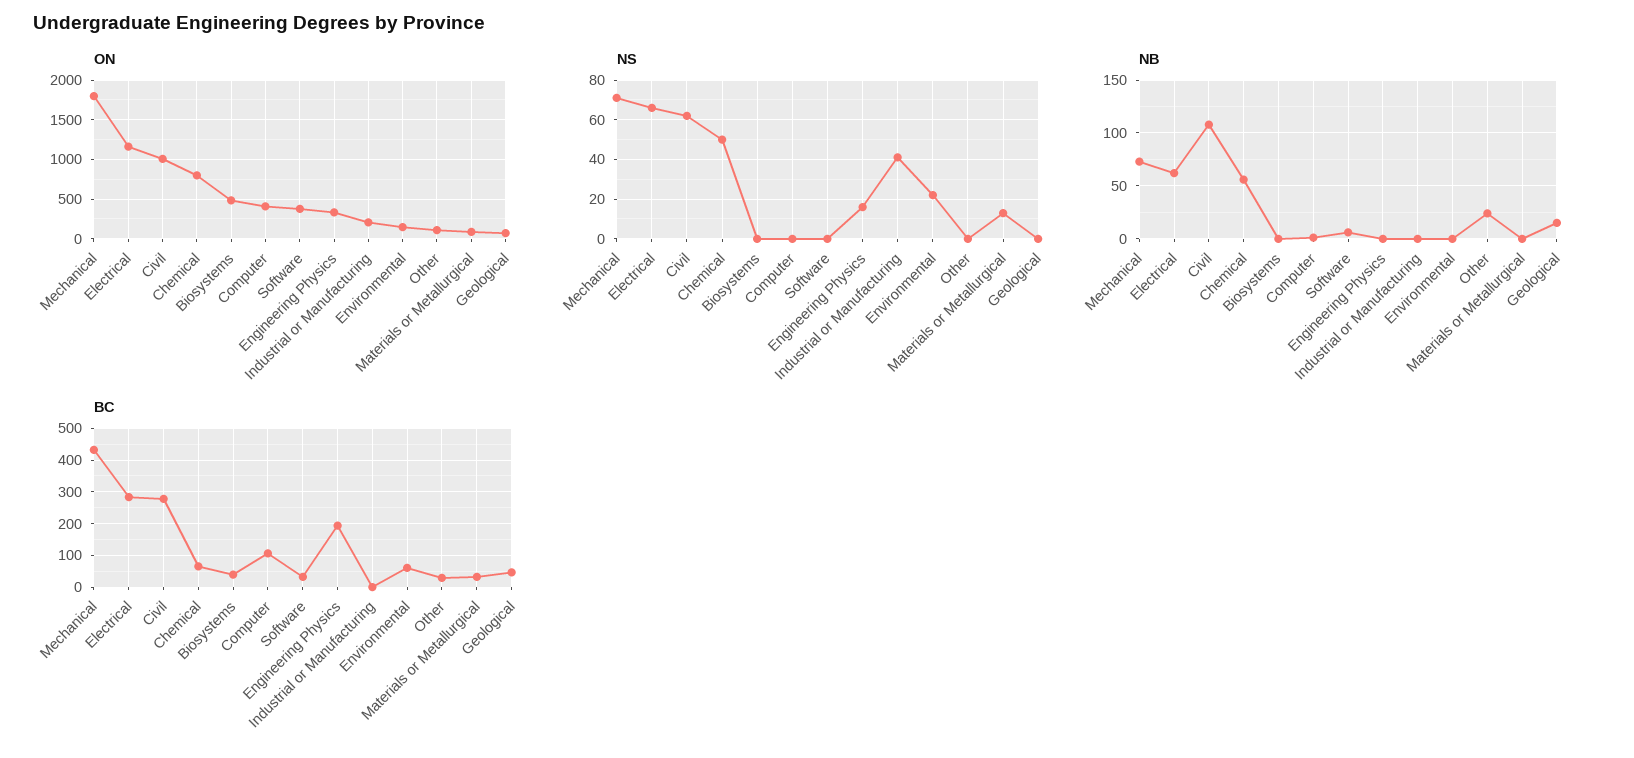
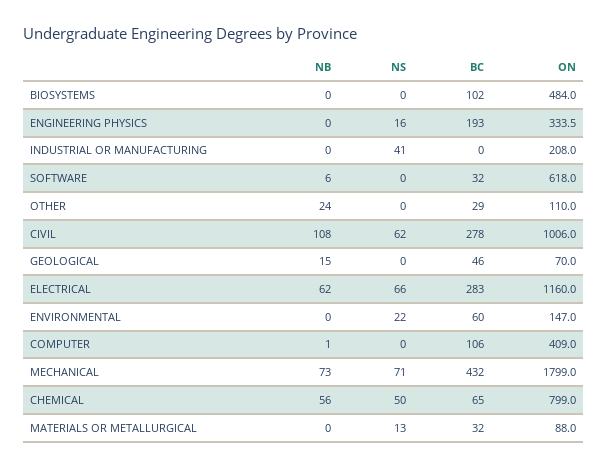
  {
    "ON": {
      "Mechanical": 1799,
      "Electrical": 1160,
      "Civil": 1006,
      "Chemical": 799,
      "Biosystems": 484,
      "Computer": 409,
-     "Software": 400,
+     "Software": 618,
      "Engineering Physics": 333.5,
      "Industrial or Manufacturing": 208,
      "Environmental": 147,
      "Other": 110,
      "Materials or Metallurgical": 88,
      "Geological": 70
    },
    "NS": {
      "Mechanical": 71,
      "Electrical": 66,
      "Civil": 62,
      "Chemical": 50,
      "Biosystems": 0,
      "Computer": 0,
      "Software": 0,
      "Engineering Physics": 16,
      "Industrial or Manufacturing": 41,
      "Environmental": 22,
      "Other": 0,
      "Materials or Metallurgical": 13,
      "Geological": 0
    },
    "NB": {
      "Mechanical": 73,
      "Electrical": 62,
      "Civil": 108,
      "Chemical": 56,
      "Biosystems": 0,
      "Computer": 1,
      "Software": 6,
      "Engineering Physics": 0,
      "Industrial or Manufacturing": 0,
      "Environmental": 0,
      "Other": 24,
      "Materials or Metallurgical": 0,
      "Geological": 15
    },
    "BC": {
      "Mechanical": 432,
      "Electrical": 283,
      "Civil": 278,
      "Chemical": 65,
-     "Biosystems": 40,
+     "Biosystems": 102,
      "Computer": 106,
      "Software": 32,
      "Engineering Physics": 193,
      "Industrial or Manufacturing": 0,
      "Environmental": 60,
      "Other": 29,
      "Materials or Metallurgical": 32,
      "Geological": 46
    }
  }

